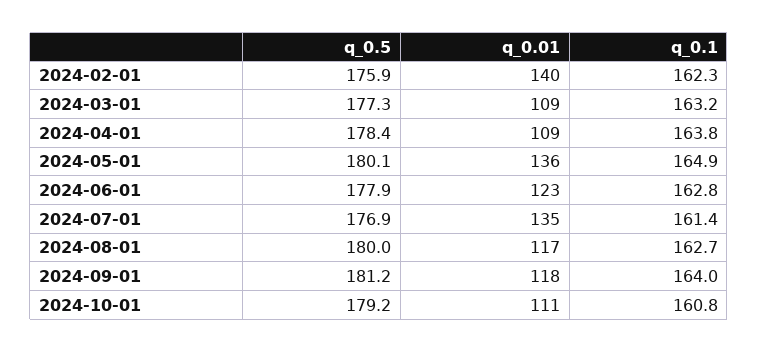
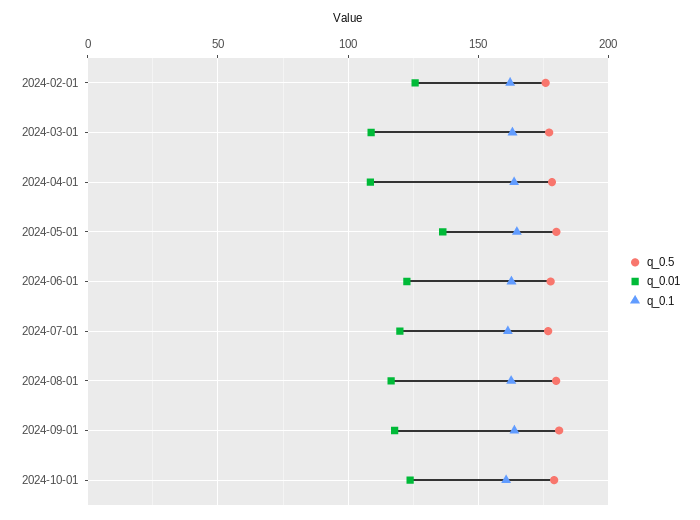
  {
    "q_0.5": {
      "2024-02-01": 175.9,
      "2024-03-01": 177.3,
      "2024-04-01": 178.4,
      "2024-05-01": 180.1,
      "2024-06-01": 177.9,
      "2024-07-01": 176.9,
      "2024-08-01": 180,
      "2024-09-01": 181.2,
      "2024-10-01": 179.2
    },
    "q_0.01": {
-     "2024-02-01": 140,
+     "2024-02-01": 125,
      "2024-03-01": 109,
      "2024-04-01": 109,
      "2024-05-01": 136,
      "2024-06-01": 123,
-     "2024-07-01": 135,
+     "2024-07-01": 120,
      "2024-08-01": 117,
      "2024-09-01": 118,
-     "2024-10-01": 111
+     "2024-10-01": 125
    },
    "q_0.1": {
      "2024-02-01": 162.3,
      "2024-03-01": 163.2,
      "2024-04-01": 163.8,
      "2024-05-01": 164.9,
      "2024-06-01": 162.8,
      "2024-07-01": 161.4,
      "2024-08-01": 162.7,
      "2024-09-01": 164,
      "2024-10-01": 160.8
    }
  }

